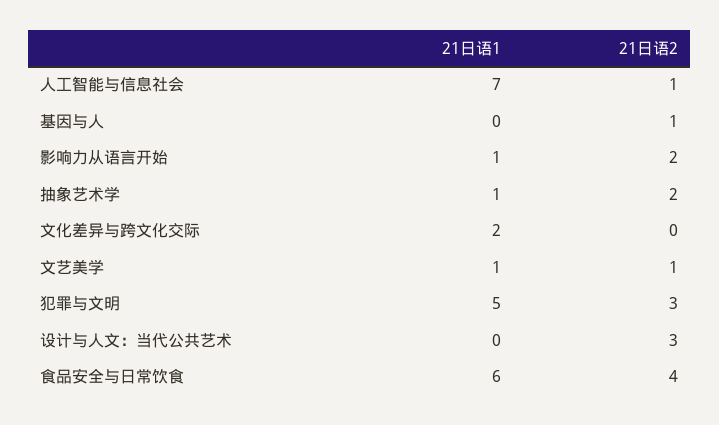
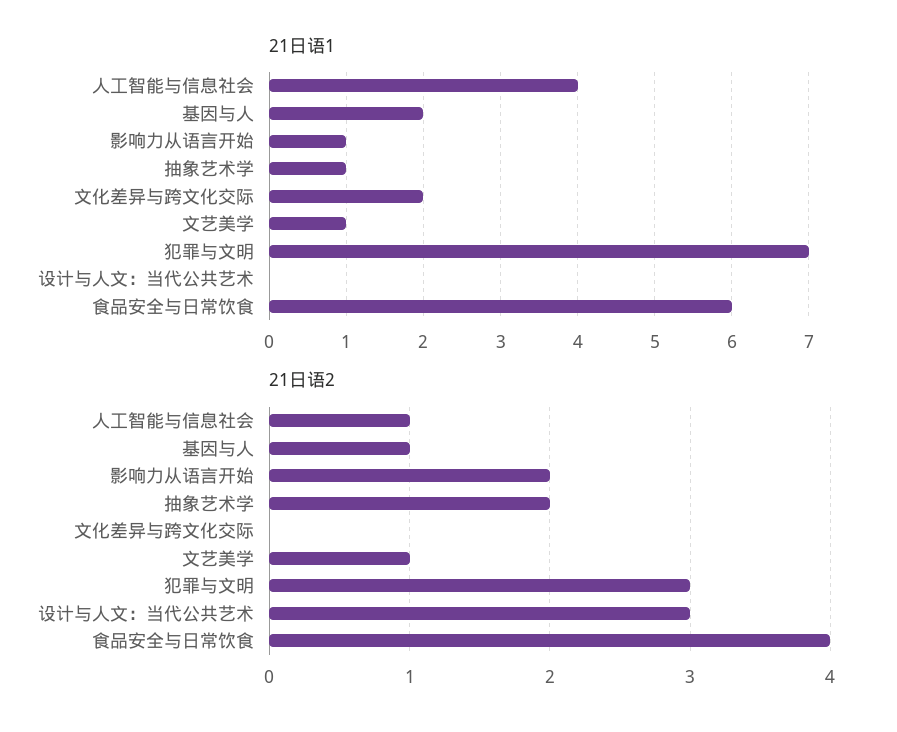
  {
    "21日语1": {
-     "人工智能与信息社会": 7,
+     "人工智能与信息社会": 4,
-     "基因与人": 0,
+     "基因与人": 2,
      "影响力从语言开始": 1,
      "抽象艺术学": 1,
      "文化差异与跨文化交际": 2,
      "文艺美学": 1,
-     "犯罪与文明": 5,
+     "犯罪与文明": 7,
      "设计与人文：当代公共艺术": 0,
      "食品安全与日常饮食": 6
    },
    "21日语2": {
      "人工智能与信息社会": 1,
      "基因与人": 1,
      "影响力从语言开始": 2,
      "抽象艺术学": 2,
      "文化差异与跨文化交际": 0,
      "文艺美学": 1,
      "犯罪与文明": 3,
      "设计与人文：当代公共艺术": 3,
      "食品安全与日常饮食": 4
    }
  }

